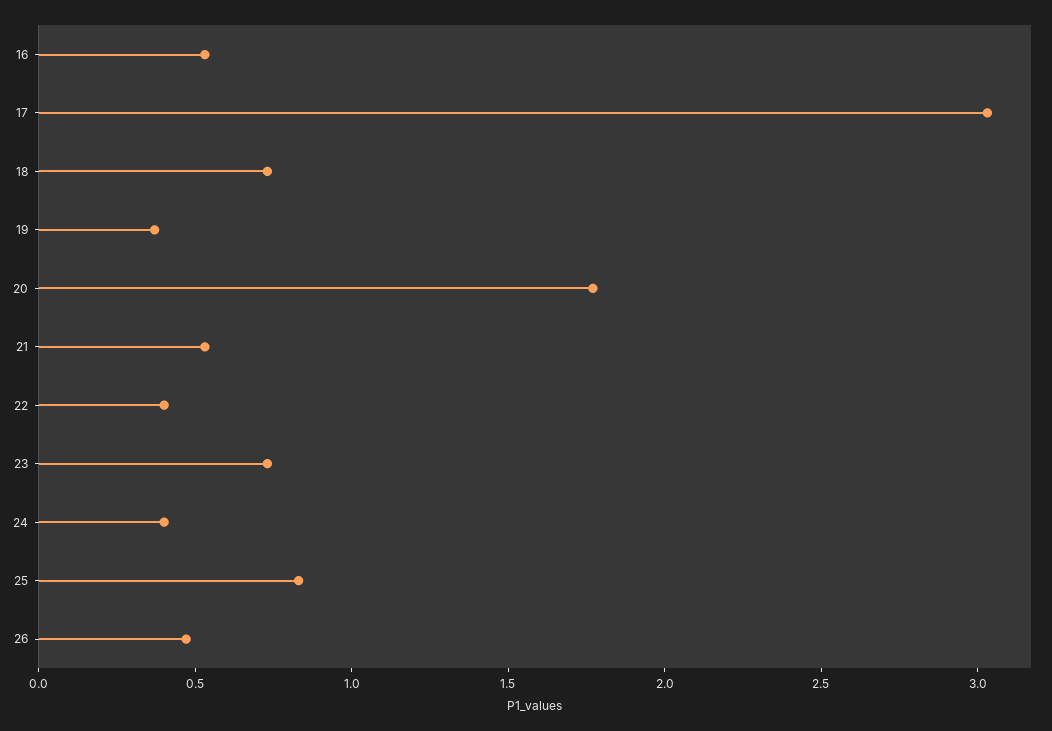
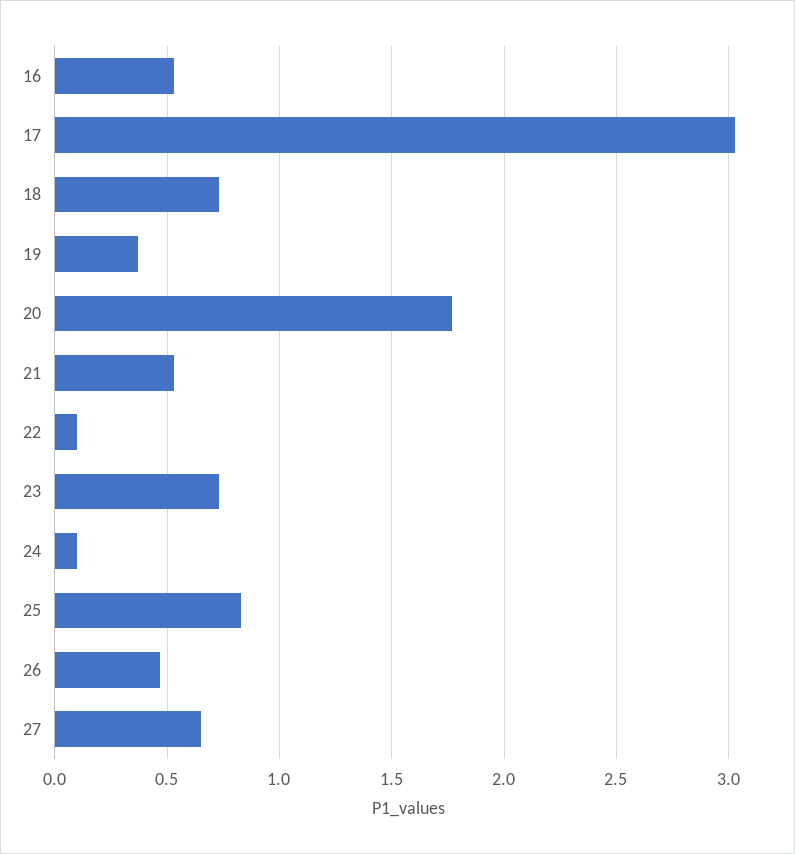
  {
    "16": 0.55,
    "17": 3.05,
    "18": 0.75,
    "19": 0.35,
    "20": 1.75,
    "21": 0.55,
-   "22": 0.4,
+   "22": 0.1,
    "23": 0.75,
-   "24": 0.4,
+   "24": 0.1,
    "25": 0.85,
-   "26": 0.45
+   "26": 0.45,
+   "27": 0.65
  }

